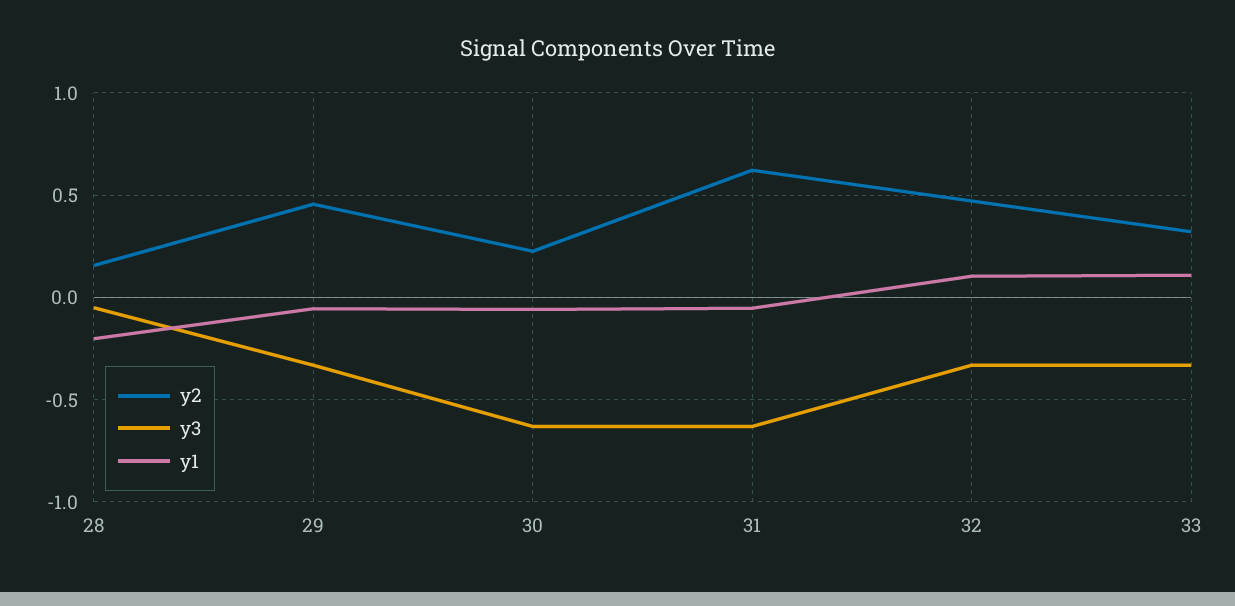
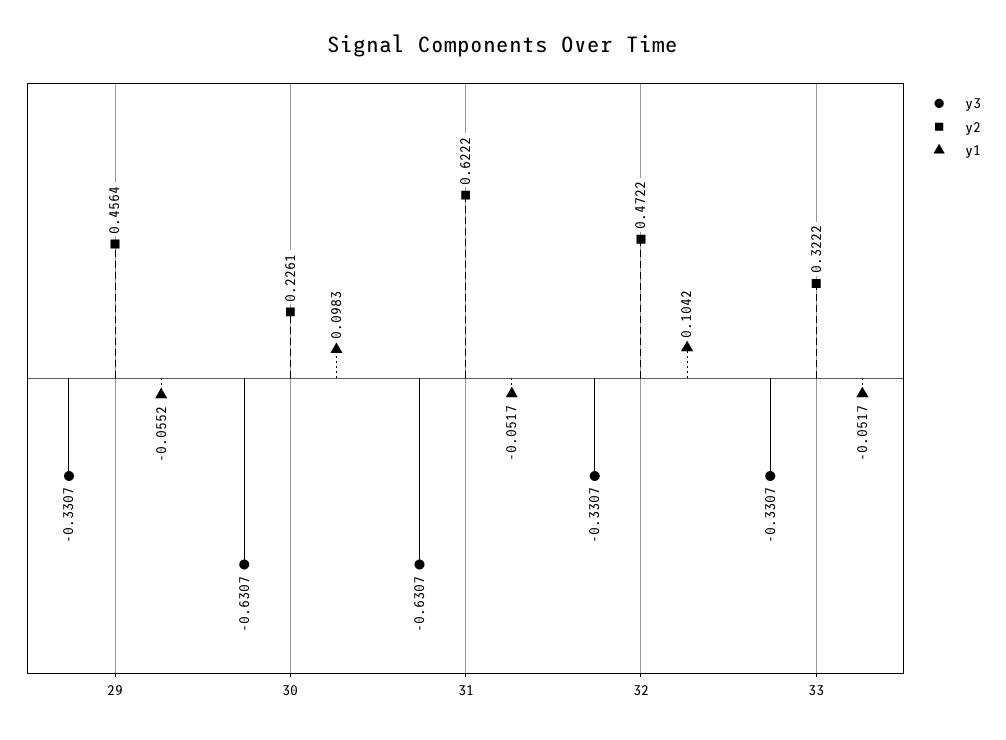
  {
    "y2": {
-     "28": 0.15,
      "29": 0.4564,
      "30": 0.2261,
      "31": 0.6222,
      "32": 0.4722,
      "33": 0.3222
    },
    "y3": {
-     "28": -0.05,
      "29": -0.3307,
      "30": -0.6307,
      "31": -0.6307,
      "32": -0.3307,
      "33": -0.3307
    },
    "y1": {
-     "28": -0.2,
      "29": -0.0552,
-     "30": -0.05,
+     "30": 0.0983,
      "31": -0.0517,
      "32": 0.1042,
-     "33": 0.1
+     "33": -0.0517
    }
  }

